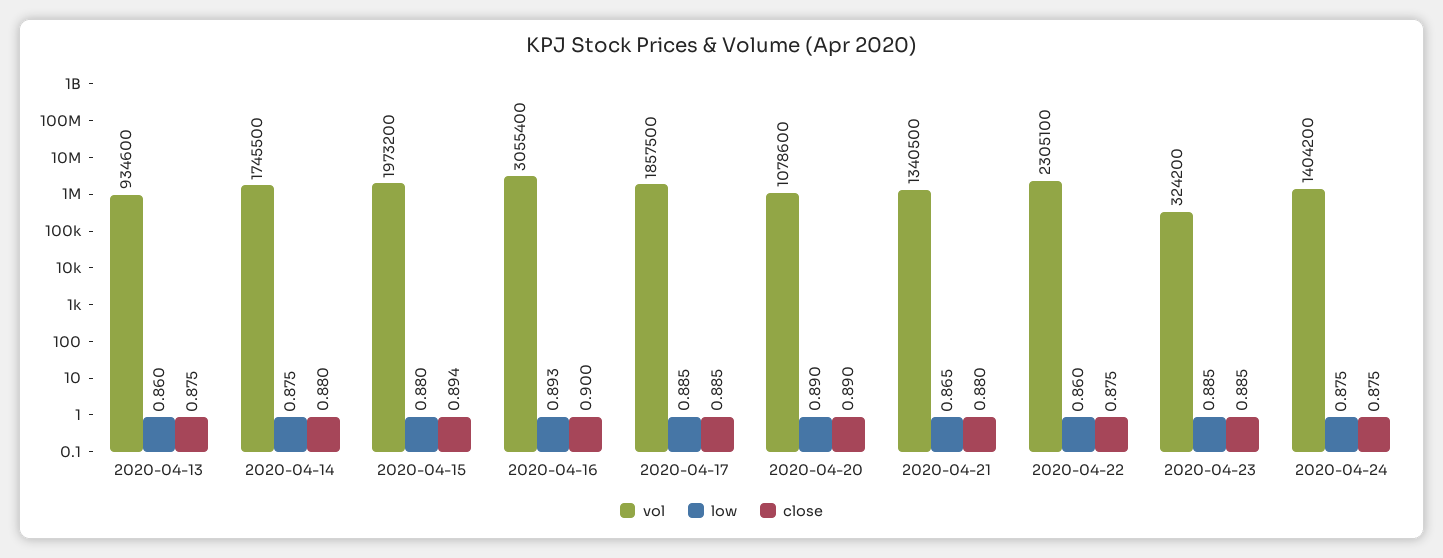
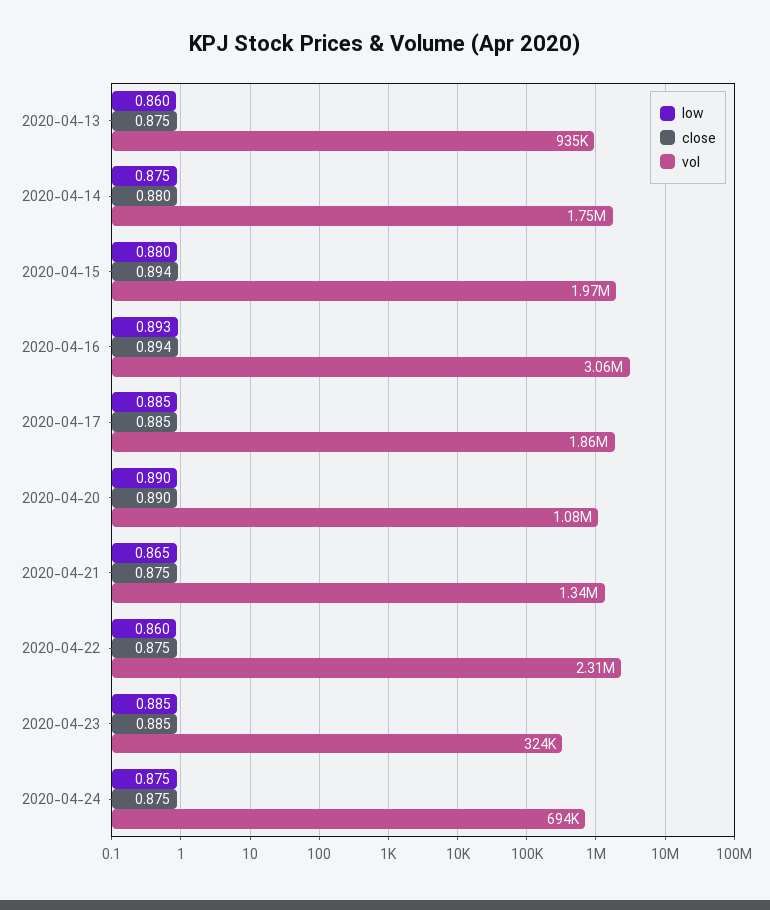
  {
    "vol": {
      "2020-04-13": 934600,
      "2020-04-14": 1745500,
      "2020-04-15": 1973200,
      "2020-04-16": 3055400,
      "2020-04-17": 1857500,
      "2020-04-20": 1078600,
      "2020-04-21": 1340500,
      "2020-04-22": 2305100,
      "2020-04-23": 324200,
-     "2020-04-24": 1404200
+     "2020-04-24": 694000
    },
    "low": {
      "2020-04-13": 0.86,
      "2020-04-14": 0.875,
      "2020-04-15": 0.88,
      "2020-04-16": 0.893,
      "2020-04-17": 0.885,
      "2020-04-20": 0.89,
      "2020-04-21": 0.865,
      "2020-04-22": 0.86,
      "2020-04-23": 0.885,
      "2020-04-24": 0.875
    },
    "close": {
      "2020-04-13": 0.875,
      "2020-04-14": 0.88,
      "2020-04-15": 0.894,
-     "2020-04-16": 0.9,
+     "2020-04-16": 0.894,
      "2020-04-17": 0.885,
      "2020-04-20": 0.89,
-     "2020-04-21": 0.88,
+     "2020-04-21": 0.875,
      "2020-04-22": 0.875,
      "2020-04-23": 0.885,
      "2020-04-24": 0.875
    }
  }

